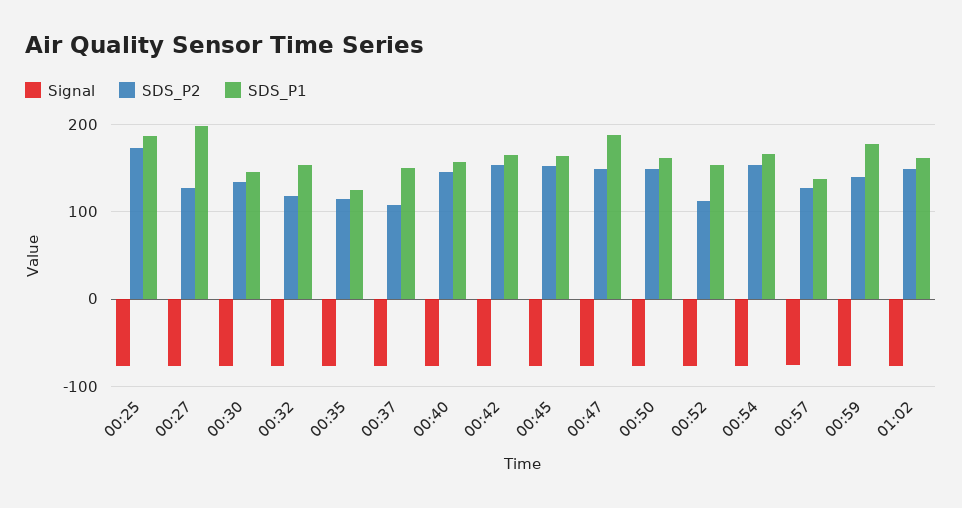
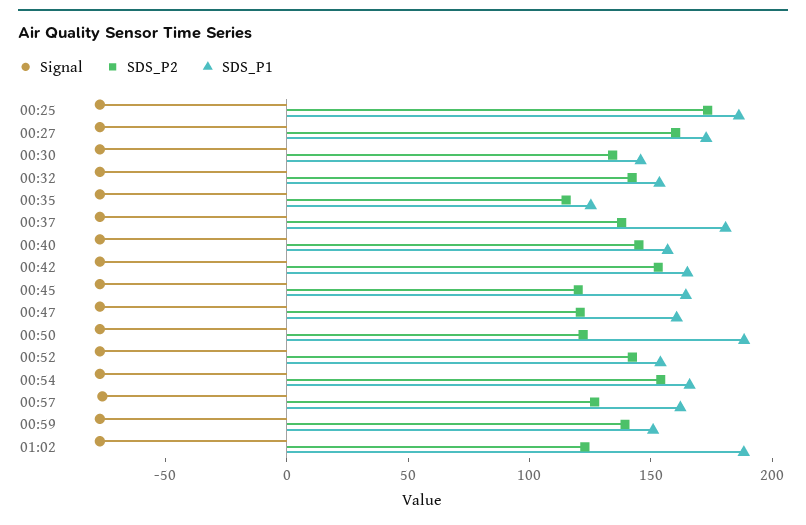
  {
    "Signal": {
      "00:25": -80,
      "00:27": -80,
      "00:30": -80,
      "00:32": -80,
      "00:35": -80,
      "00:37": -80,
      "00:40": -80,
      "00:42": -80,
      "00:45": -80,
      "00:47": -80,
      "00:50": -80,
      "00:52": -80,
      "00:54": -80,
      "00:57": -80,
      "00:59": -80,
      "01:02": -80
    },
    "SDS_P2": {
      "00:25": 170,
-     "00:27": 130,
+     "00:27": 160,
      "00:30": 130,
-     "00:32": 120,
+     "00:32": 140,
      "00:35": 120,
-     "00:37": 110,
+     "00:37": 140,
      "00:40": 150,
      "00:42": 150,
-     "00:45": 150,
+     "00:45": 120,
-     "00:47": 150,
+     "00:47": 120,
-     "00:50": 150,
+     "00:50": 120,
-     "00:52": 110,
+     "00:52": 140,
      "00:54": 150,
      "00:57": 130,
      "00:59": 140,
-     "01:02": 150
+     "01:02": 120
    },
    "SDS_P1": {
      "00:25": 190,
-     "00:27": 200,
+     "00:27": 170,
      "00:30": 150,
      "00:32": 150,
      "00:35": 130,
-     "00:37": 150,
+     "00:37": 180,
      "00:40": 160,
      "00:42": 170,
      "00:45": 160,
-     "00:47": 190,
+     "00:47": 160,
-     "00:50": 160,
+     "00:50": 190,
      "00:52": 150,
      "00:54": 170,
-     "00:57": 140,
+     "00:57": 160,
-     "00:59": 180,
+     "00:59": 150,
-     "01:02": 160
+     "01:02": 190
    }
  }

